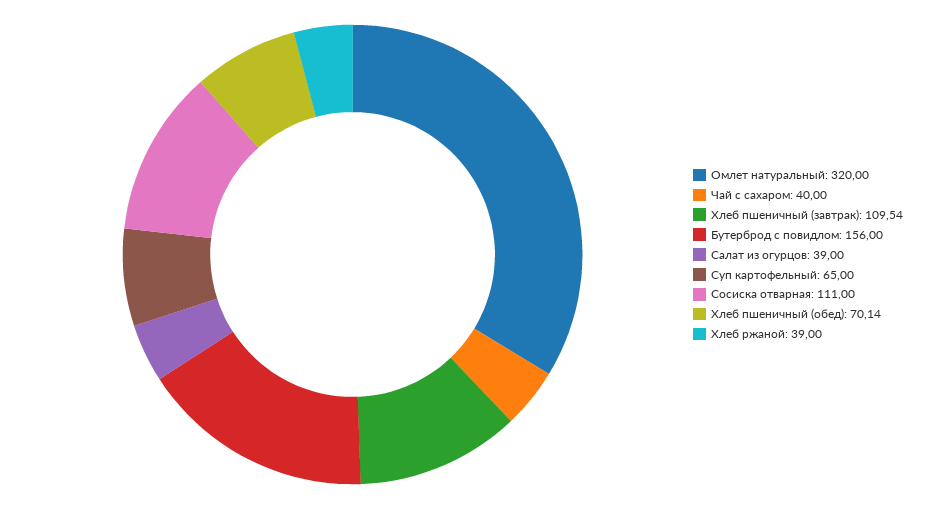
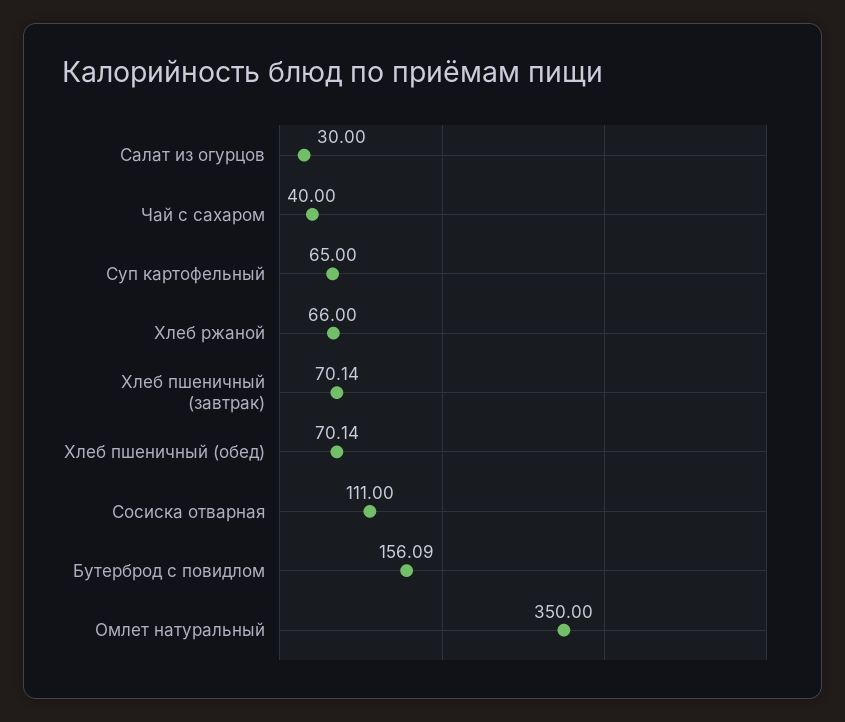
  {
-   "Омлет натуральный": 320,
+   "Омлет натуральный": 350,
    "Чай с сахаром": 40,
-   "Хлеб пшеничный (завтрак)": 109.54,
+   "Хлеб пшеничный (завтрак)": 70.14,
-   "Бутерброд с повидлом": 156,
+   "Бутерброд с повидлом": 156.09,
-   "Салат из огурцов": 39,
+   "Салат из огурцов": 30,
    "Суп картофельный": 65,
    "Сосиска отварная": 111,
    "Хлеб пшеничный (обед)": 70.14,
-   "Хлеб ржаной": 39
+   "Хлеб ржаной": 66
  }

